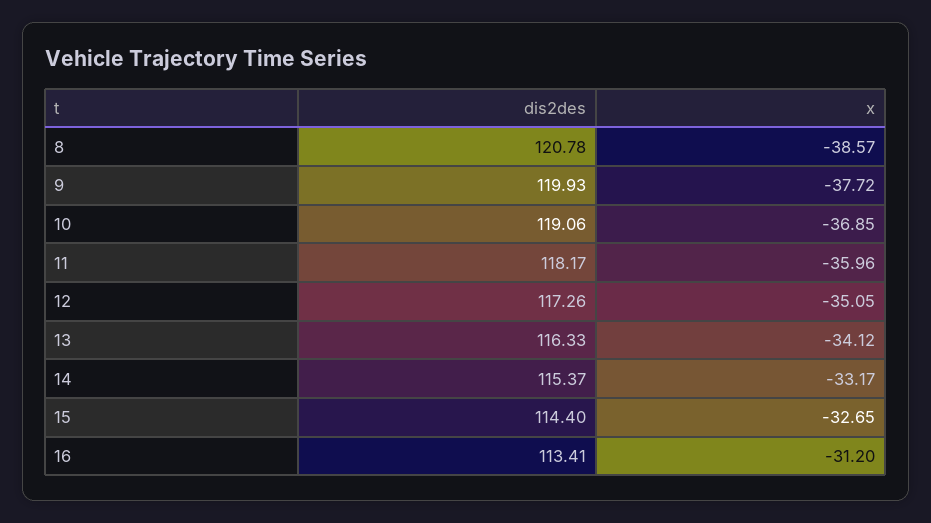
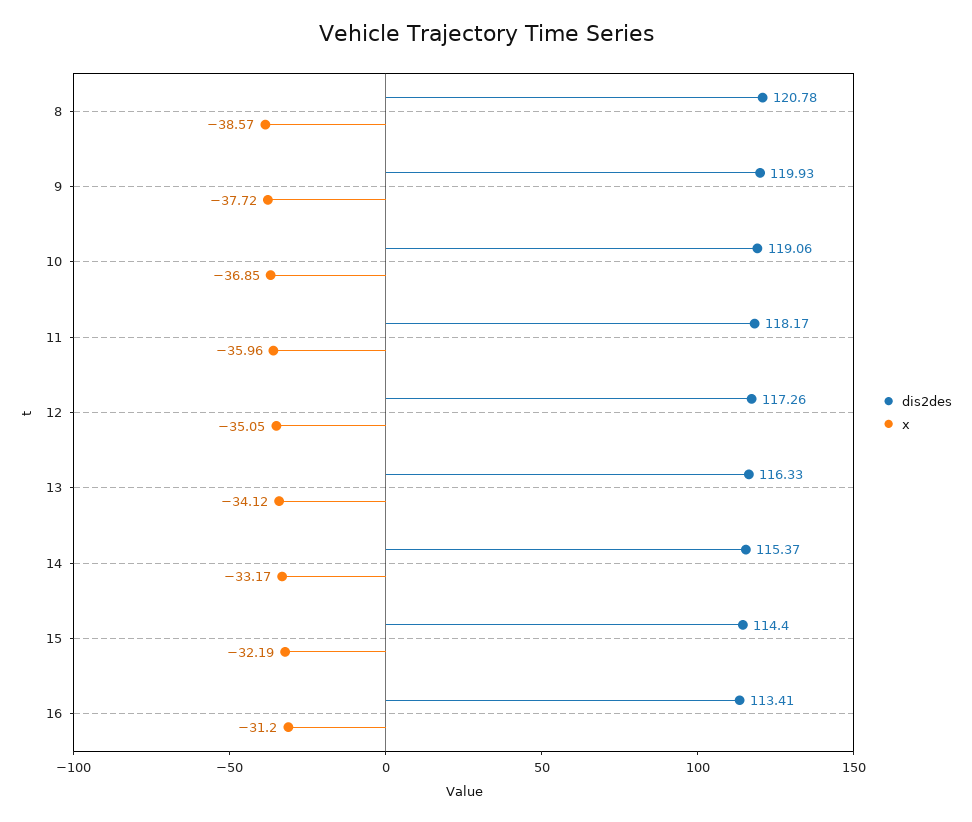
  {
    "dis2des": {
      "8": 120.78,
      "9": 119.93,
      "10": 119.06,
      "11": 118.17,
      "12": 117.26,
      "13": 116.33,
      "14": 115.37,
      "15": 114.4,
      "16": 113.41
    },
    "x": {
      "8": -38.57,
      "9": -37.72,
      "10": -36.85,
      "11": -35.96,
      "12": -35.05,
      "13": -34.12,
      "14": -33.17,
-     "15": -32.65,
+     "15": -32.19,
      "16": -31.2
    }
  }

